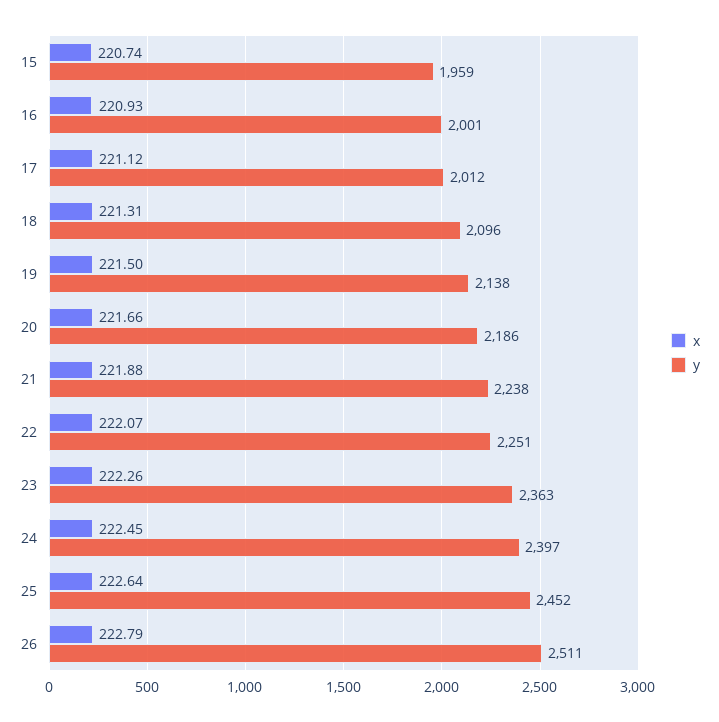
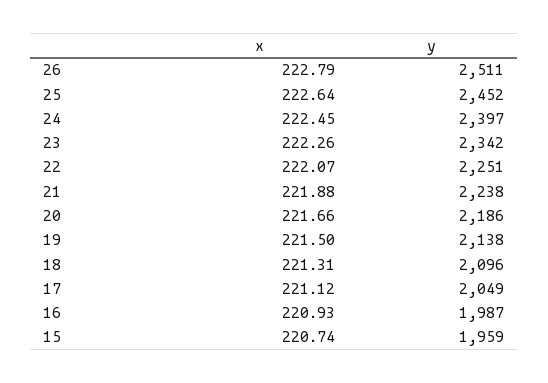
  {
    "x": {
      "15": 220.74,
      "16": 220.93,
      "17": 221.12,
      "18": 221.31,
      "19": 221.5,
      "20": 221.66,
      "21": 221.88,
      "22": 222.07,
      "23": 222.26,
      "24": 222.45,
      "25": 222.64,
      "26": 222.79
    },
    "y": {
      "15": 1959,
-     "16": 2001,
+     "16": 1987,
-     "17": 2012,
+     "17": 2049,
      "18": 2096,
      "19": 2138,
      "20": 2186,
      "21": 2238,
      "22": 2251,
-     "23": 2363,
+     "23": 2342,
      "24": 2397,
      "25": 2452,
      "26": 2511
    }
  }

